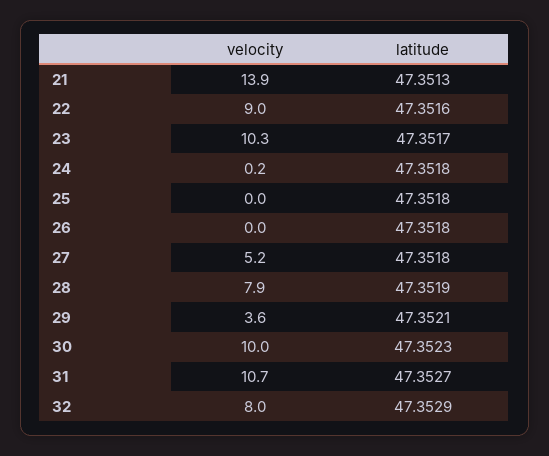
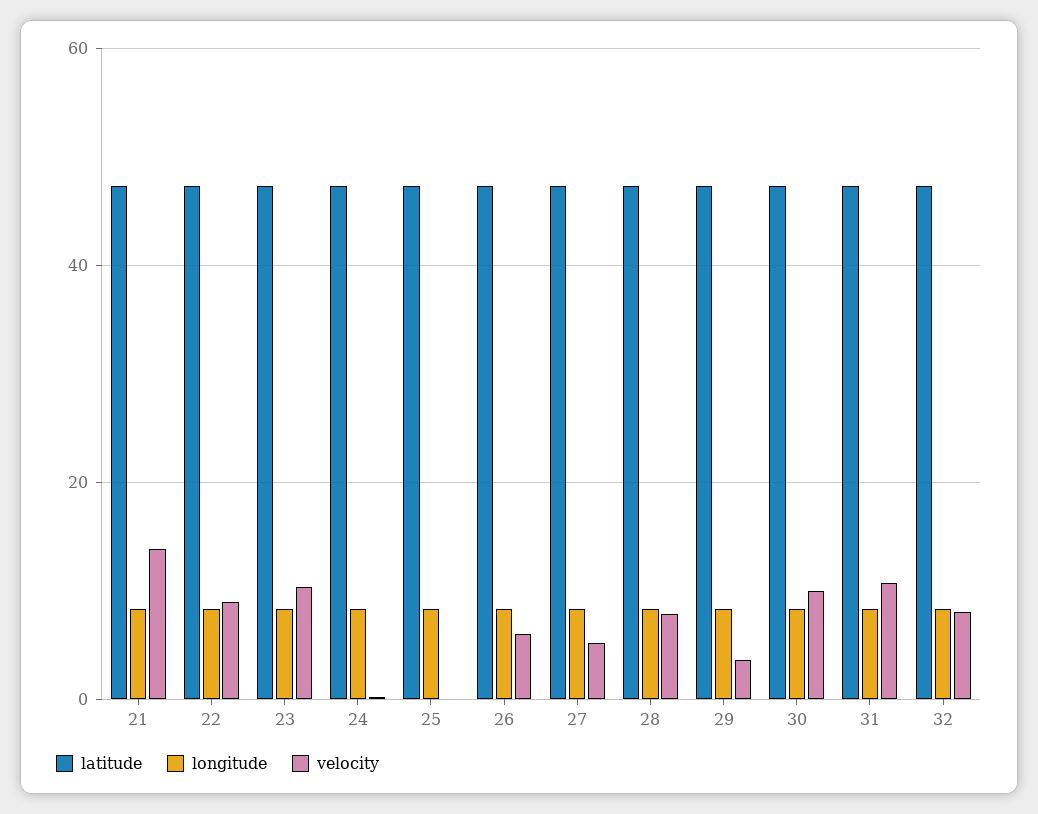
  {
    "velocity": {
      "21": 13.9,
      "22": 9,
      "23": 10.3,
      "24": 0.2,
      "25": 0,
-     "26": 0,
+     "26": 6,
      "27": 5.2,
      "28": 7.9,
      "29": 3.6,
      "30": 10,
      "31": 10.7,
      "32": 8
    },
    "latitude": {
      "21": 47.3513,
      "22": 47.3516,
      "23": 47.3517,
      "24": 47.3518,
      "25": 47.3518,
      "26": 47.3518,
      "27": 47.3518,
      "28": 47.3519,
      "29": 47.3521,
      "30": 47.3523,
      "31": 47.3527,
      "32": 47.3529
-   }
+   },
+   "longitude": {
+     "21": 8,
+     "22": 8,
+     "23": 8,
+     "24": 8,
+     "25": 8,
+     "26": 8,
+     "27": 8,
+     "28": 8,
+     "29": 8,
+     "30": 8,
+     "31": 8,
+     "32": 8
+   }
  }

